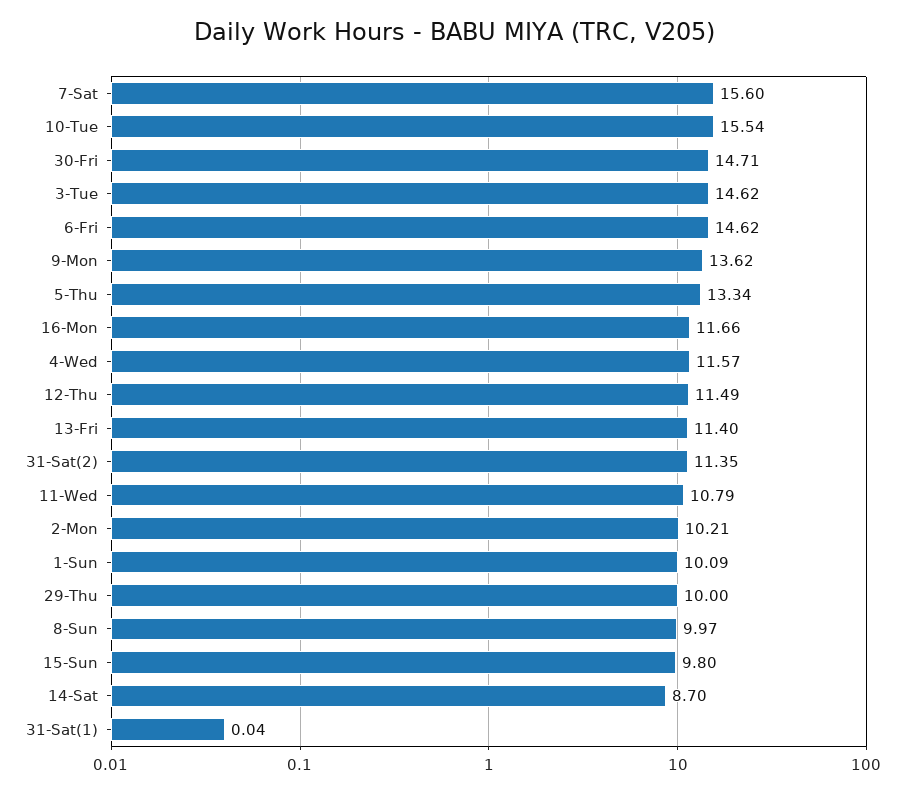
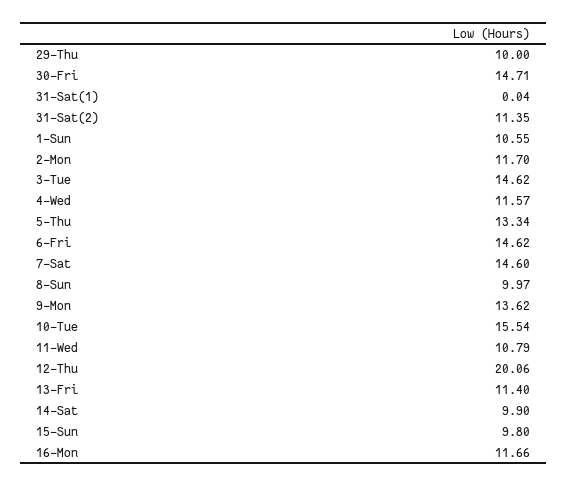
  {
-   "7-Sat": 15.6,
+   "7-Sat": 14.6,
    "10-Tue": 15.54,
    "30-Fri": 14.71,
    "3-Tue": 14.62,
    "6-Fri": 14.62,
    "9-Mon": 13.62,
    "5-Thu": 13.34,
    "16-Mon": 11.66,
    "4-Wed": 11.57,
-   "12-Thu": 11.49,
+   "12-Thu": 20.06,
    "13-Fri": 11.4,
    "31-Sat(2)": 11.35,
    "11-Wed": 10.79,
-   "2-Mon": 10.21,
+   "2-Mon": 11.7,
-   "1-Sun": 10.09,
+   "1-Sun": 10.55,
    "29-Thu": 10,
    "8-Sun": 9.97,
    "15-Sun": 9.8,
-   "14-Sat": 8.7,
+   "14-Sat": 9.9,
    "31-Sat(1)": 0.04
  }

